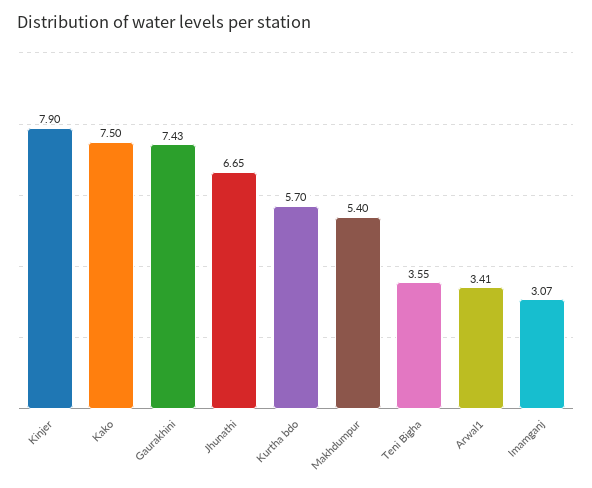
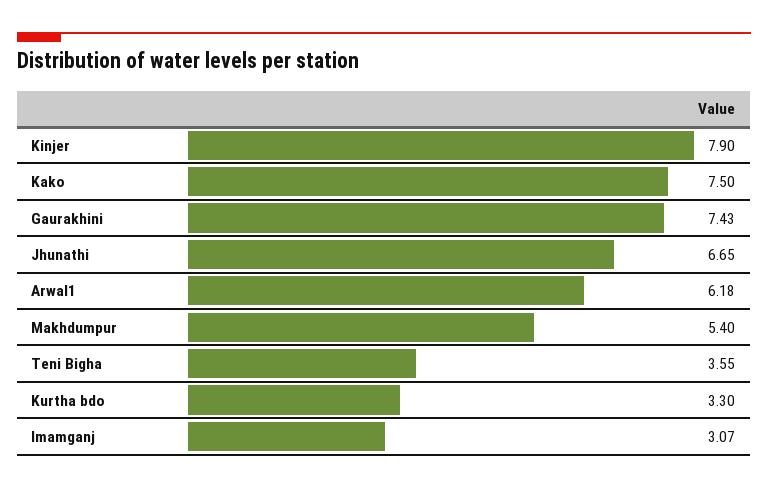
  {
    "Kinjer": 7.9,
    "Kako": 7.5,
    "Gaurakhini": 7.43,
    "Jhunathi": 6.65,
-   "Kurtha bdo": 5.7,
+   "Kurtha bdo": 3.3,
    "Makhdumpur": 5.4,
    "Teni Bigha": 3.55,
-   "Arwal1": 3.41,
+   "Arwal1": 6.18,
    "Imamganj": 3.07
  }

